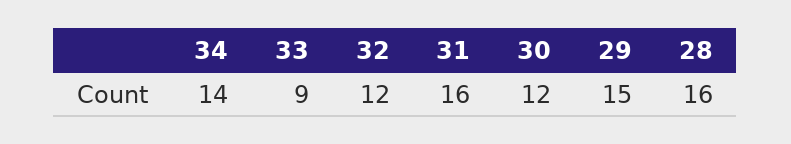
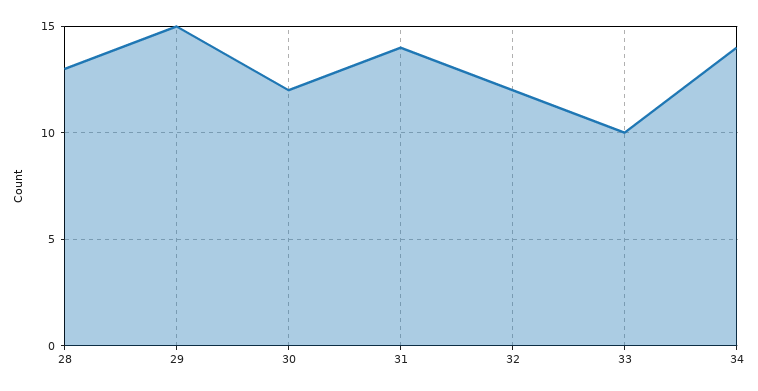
  {
    "34": 14,
-   "33": 9,
+   "33": 10,
    "32": 12,
-   "31": 16,
+   "31": 14,
    "30": 12,
    "29": 15,
-   "28": 16
+   "28": 13
  }

